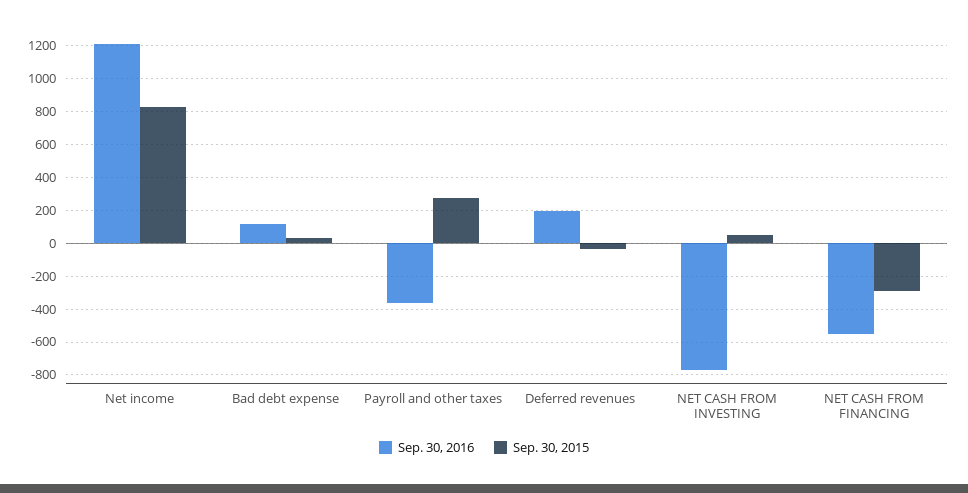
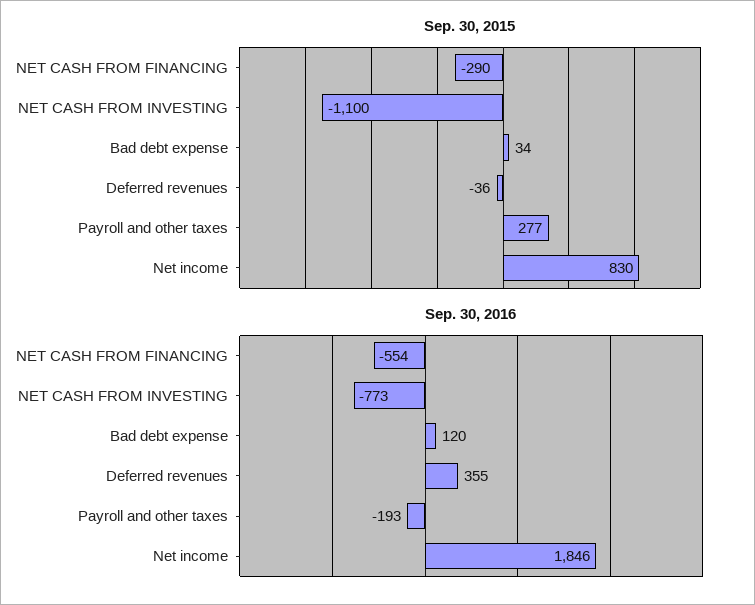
  {
    "Sep. 30, 2016": {
-     "Net income": 1200,
+     "Net income": 1846,
      "Bad debt expense": 120,
-     "Payroll and other taxes": -350,
+     "Payroll and other taxes": -193,
-     "Deferred revenues": 200,
+     "Deferred revenues": 355,
      "NET CASH FROM INVESTING": -773,
      "NET CASH FROM FINANCING": -554
    },
    "Sep. 30, 2015": {
      "Net income": 830,
      "Bad debt expense": 34,
      "Payroll and other taxes": 277,
      "Deferred revenues": -36,
-     "NET CASH FROM INVESTING": 50,
+     "NET CASH FROM INVESTING": -1100,
      "NET CASH FROM FINANCING": -290
    }
  }

